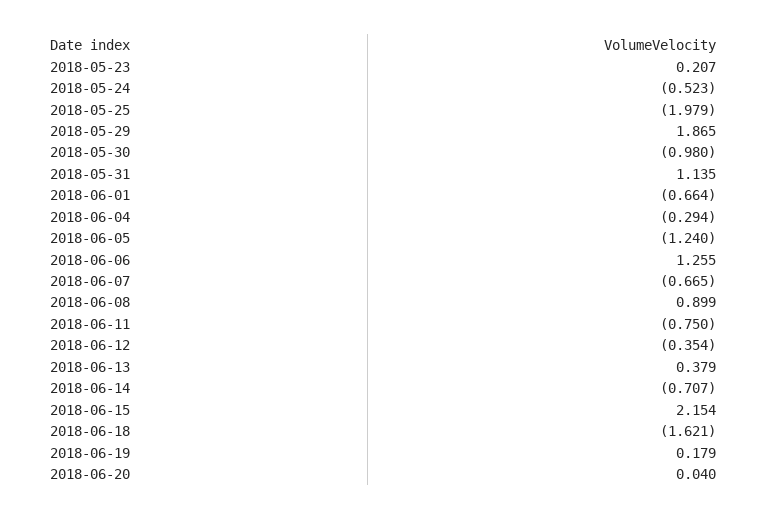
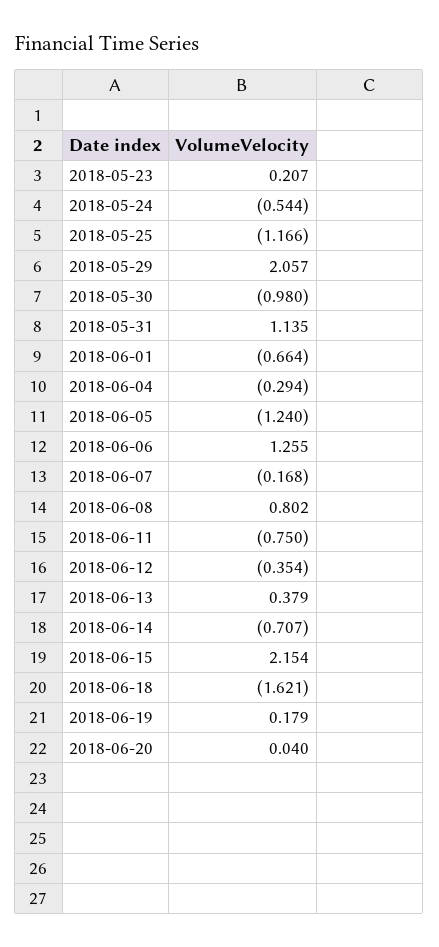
  {
    "2018-05-23": 0.207,
-   "2018-05-24": -0.523,
+   "2018-05-24": -0.544,
-   "2018-05-25": -1.979,
+   "2018-05-25": -1.166,
-   "2018-05-29": 1.865,
+   "2018-05-29": 2.057,
    "2018-05-30": -0.98,
    "2018-05-31": 1.135,
    "2018-06-01": -0.664,
    "2018-06-04": -0.294,
    "2018-06-05": -1.24,
    "2018-06-06": 1.255,
-   "2018-06-07": -0.665,
+   "2018-06-07": -0.168,
-   "2018-06-08": 0.899,
+   "2018-06-08": 0.802,
    "2018-06-11": -0.75,
    "2018-06-12": -0.354,
    "2018-06-13": 0.379,
    "2018-06-14": -0.707,
    "2018-06-15": 2.154,
    "2018-06-18": -1.621,
    "2018-06-19": 0.179,
    "2018-06-20": 0.04
  }

